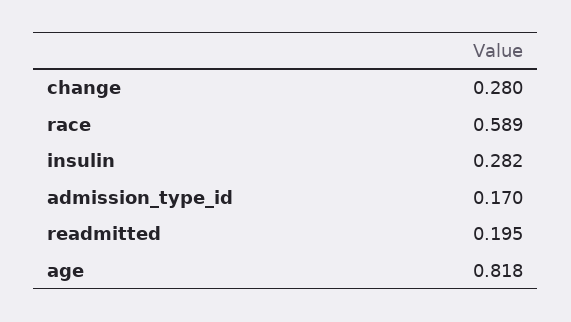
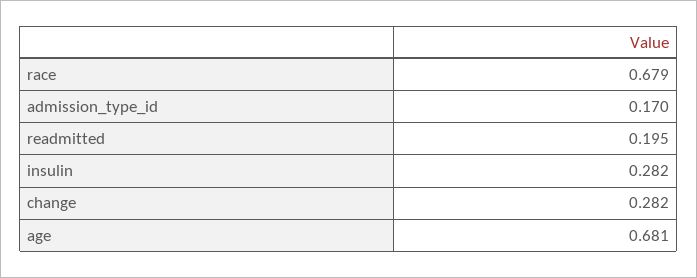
  {
-   "change": 0.28,
+   "change": 0.282,
-   "race": 0.589,
+   "race": 0.679,
    "insulin": 0.282,
    "admission_type_id": 0.17,
    "readmitted": 0.195,
-   "age": 0.818
+   "age": 0.681
  }

